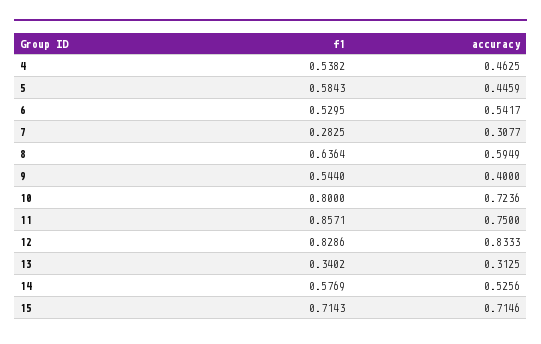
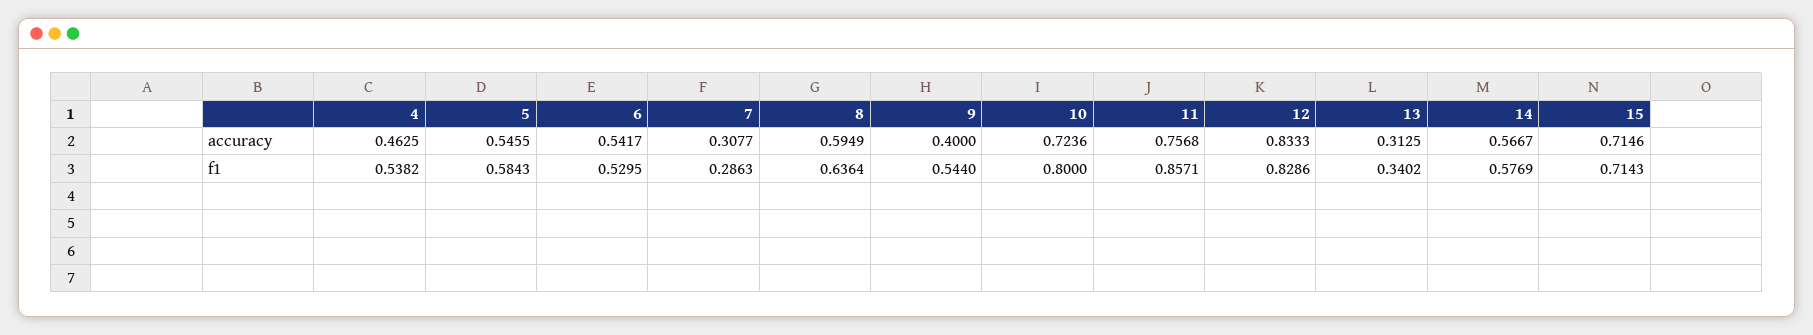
  {
    "f1": {
      "4": 0.5382,
      "5": 0.5843,
      "6": 0.5295,
-     "7": 0.2825,
+     "7": 0.2863,
      "8": 0.6364,
      "9": 0.544,
      "10": 0.8,
      "11": 0.8571,
      "12": 0.8286,
      "13": 0.3402,
      "14": 0.5769,
      "15": 0.7143
    },
    "accuracy": {
      "4": 0.4625,
-     "5": 0.4459,
+     "5": 0.5455,
      "6": 0.5417,
      "7": 0.3077,
      "8": 0.5949,
      "9": 0.4,
      "10": 0.7236,
-     "11": 0.75,
+     "11": 0.7568,
      "12": 0.8333,
      "13": 0.3125,
-     "14": 0.5256,
+     "14": 0.5667,
      "15": 0.7146
    }
  }

